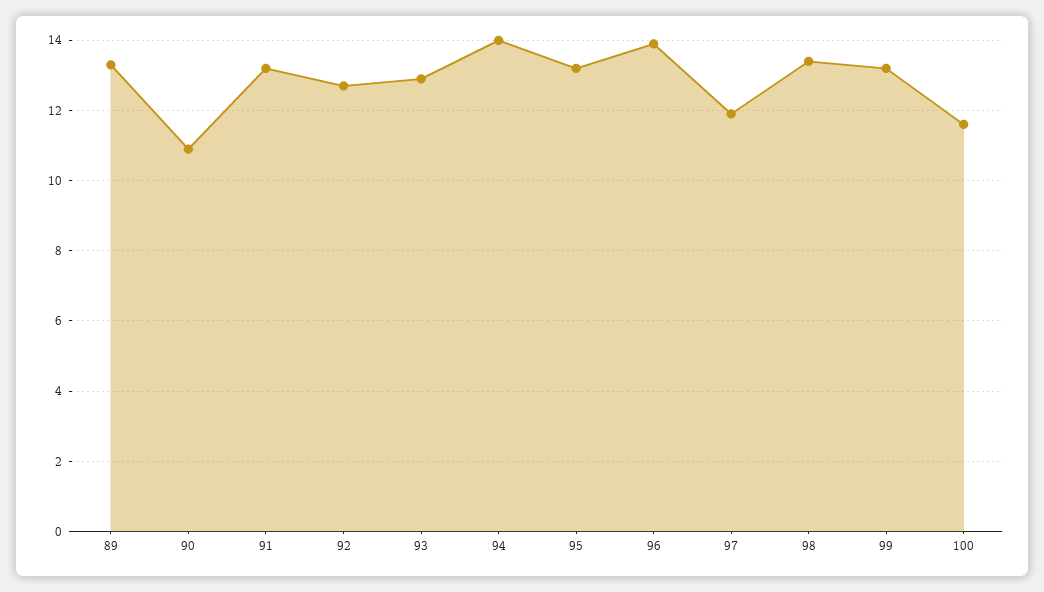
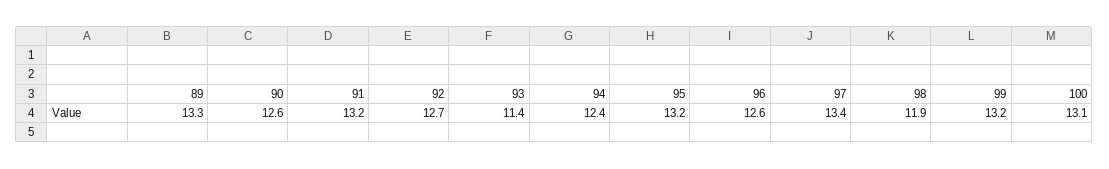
  {
    "89": 13.3,
-   "90": 11,
+   "90": 12.6,
    "91": 13.2,
    "92": 12.7,
-   "93": 13,
+   "93": 11.4,
-   "94": 14,
+   "94": 12.4,
    "95": 13.2,
-   "96": 14,
+   "96": 12.6,
-   "97": 12,
+   "97": 13.4,
-   "98": 13.5,
+   "98": 11.9,
    "99": 13.2,
-   "100": 11.5
+   "100": 13.1
  }

